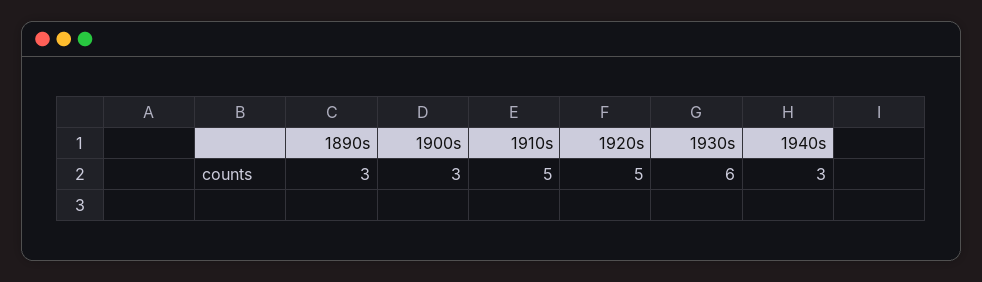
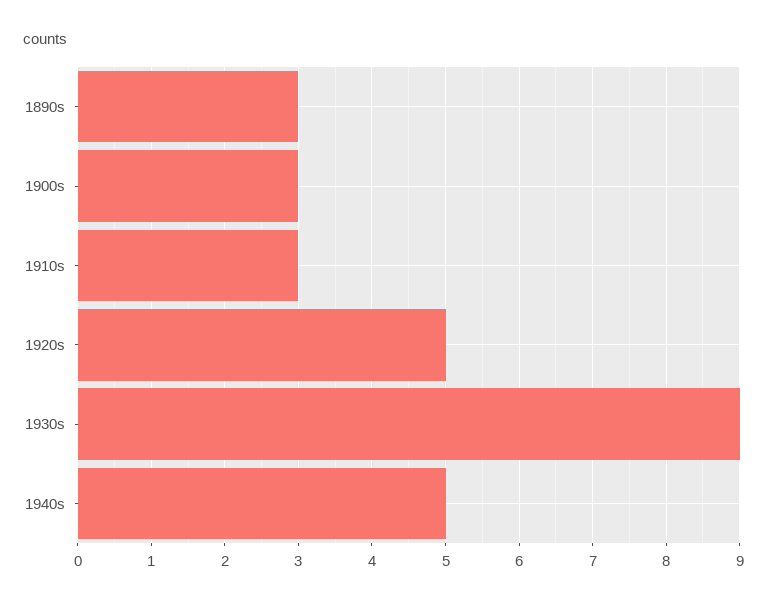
  {
    "1890s": 3,
    "1900s": 3,
-   "1910s": 5,
+   "1910s": 3,
    "1920s": 5,
-   "1930s": 6,
+   "1930s": 9,
-   "1940s": 3
+   "1940s": 5
  }

